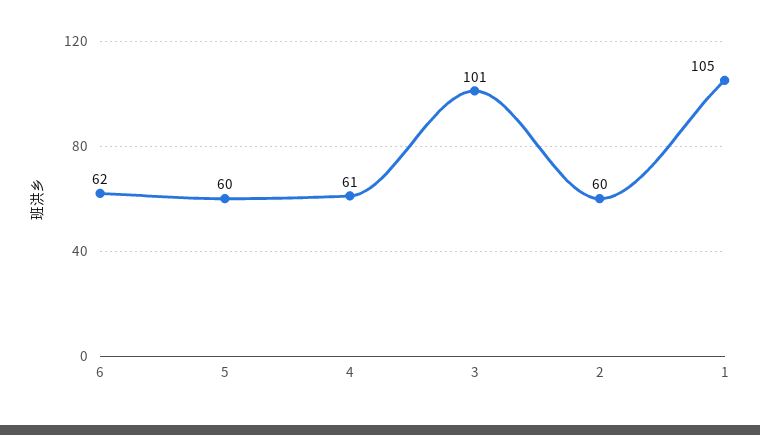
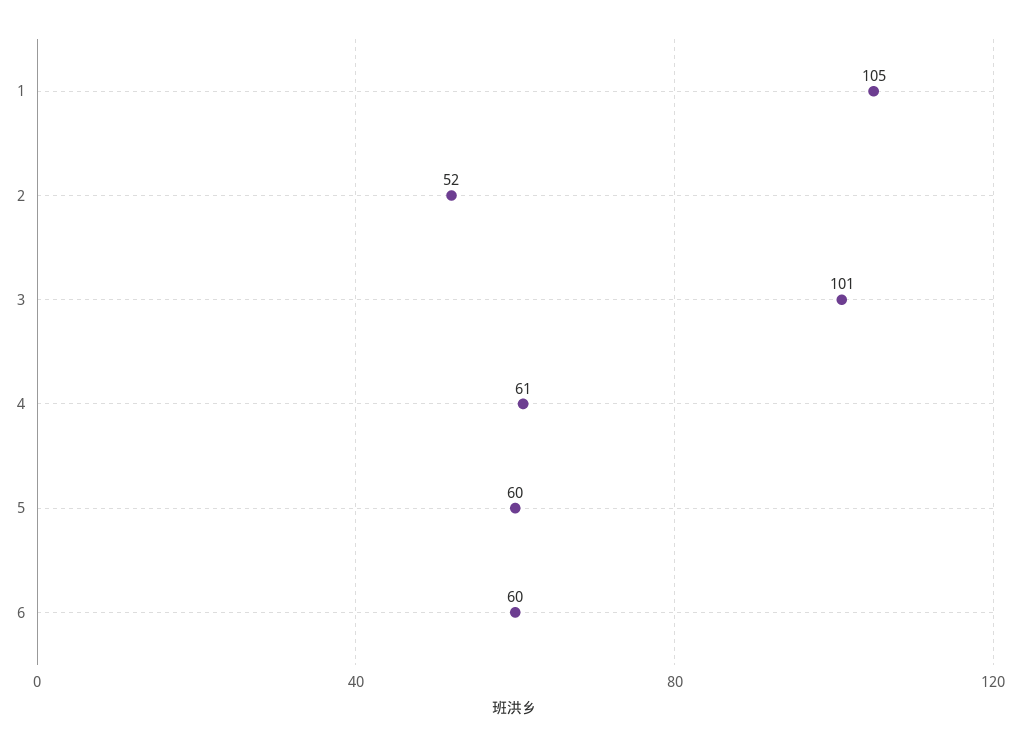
  {
-   "6": 62,
+   "6": 60,
    "5": 60,
    "4": 61,
    "3": 101,
-   "2": 60,
+   "2": 52,
    "1": 105
  }

